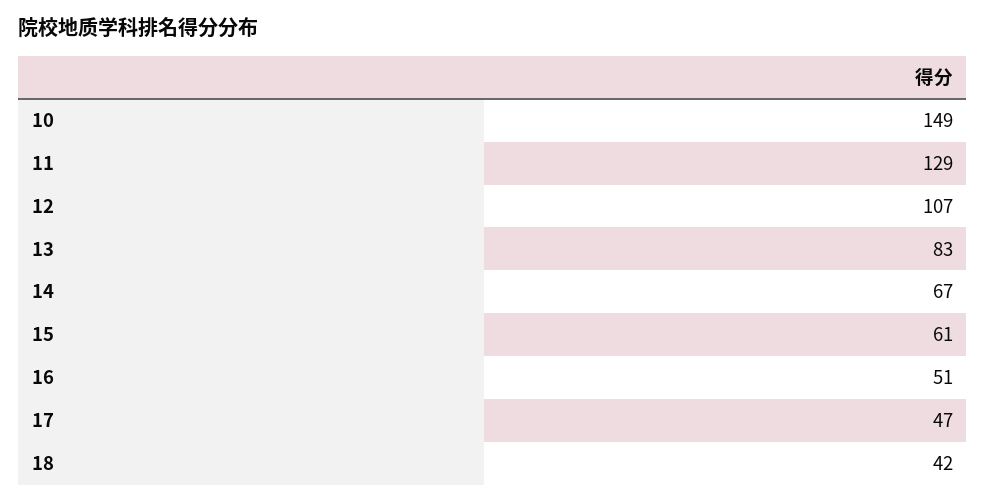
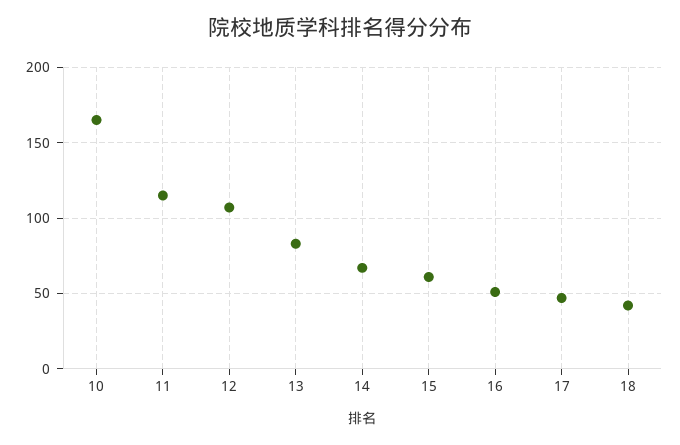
  {
-   "10": 149,
+   "10": 165,
-   "11": 129,
+   "11": 115,
    "12": 107,
    "13": 83,
    "14": 67,
    "15": 61,
    "16": 51,
    "17": 47,
    "18": 42
  }

